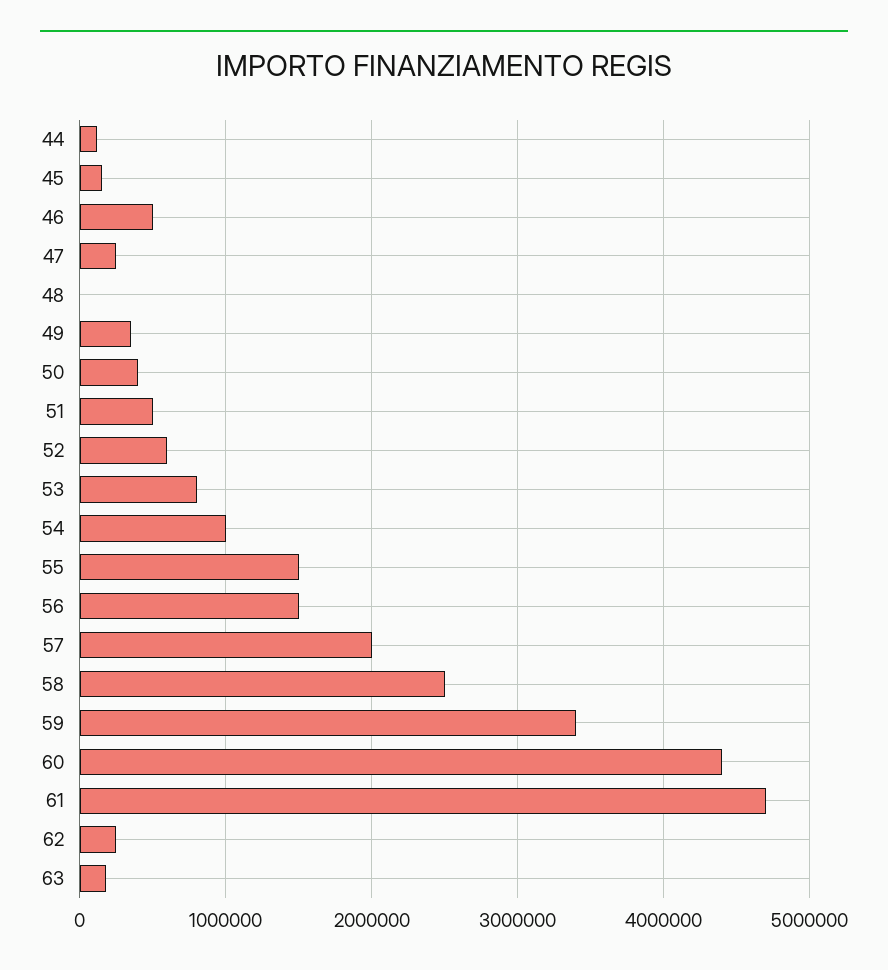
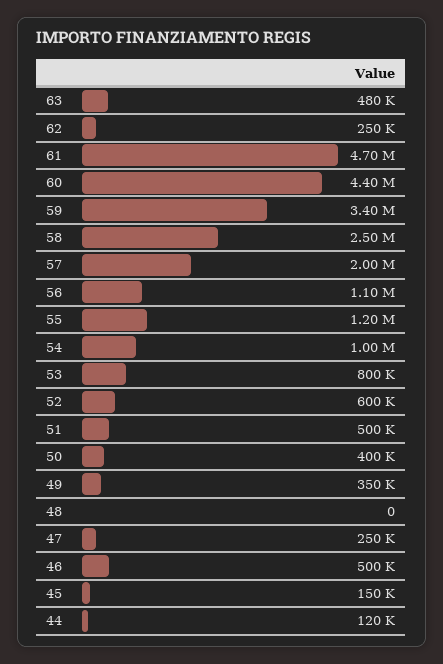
  {
    "44": 120000,
    "45": 150000,
    "46": 500000,
    "47": 250000,
    "48": 0,
    "49": 350000,
    "50": 400000,
    "51": 500000,
    "52": 600000,
    "53": 800000,
    "54": 1000000,
-   "55": 1500000,
+   "55": 1200000,
-   "56": 1500000,
+   "56": 1100000,
    "57": 2000000,
    "58": 2500000,
    "59": 3400000,
    "60": 4400000,
    "61": 4700000,
    "62": 250000,
-   "63": 200000
+   "63": 480000
  }

